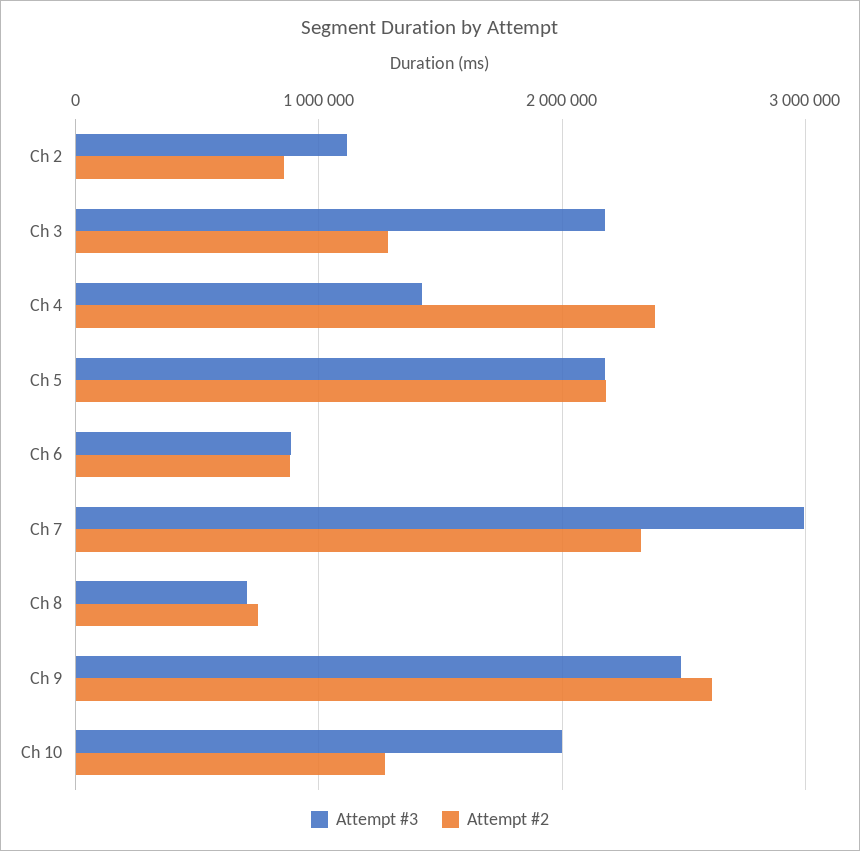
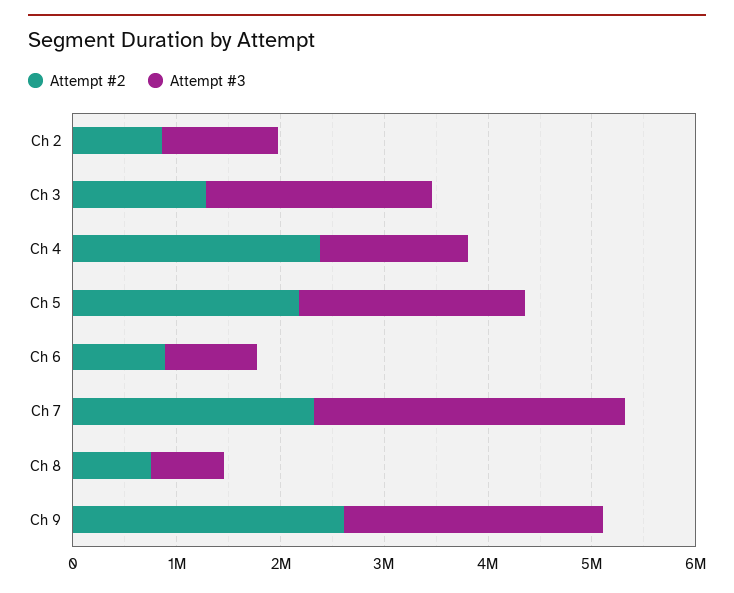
  {
    "Attempt #3": {
      "Ch 2": 1100000,
      "Ch 3": 2200000,
      "Ch 4": 1400000,
      "Ch 5": 2200000,
      "Ch 6": 900000,
      "Ch 7": 3000000,
      "Ch 8": 700000,
-     "Ch 9": 2500000,
+     "Ch 9": 2500000
-     "Ch 10": 2000000
    },
    "Attempt #2": {
      "Ch 2": 900000,
      "Ch 3": 1300000,
      "Ch 4": 2400000,
      "Ch 5": 2200000,
      "Ch 6": 900000,
      "Ch 7": 2300000,
      "Ch 8": 800000,
-     "Ch 9": 2600000,
+     "Ch 9": 2600000
-     "Ch 10": 1300000
    }
  }

